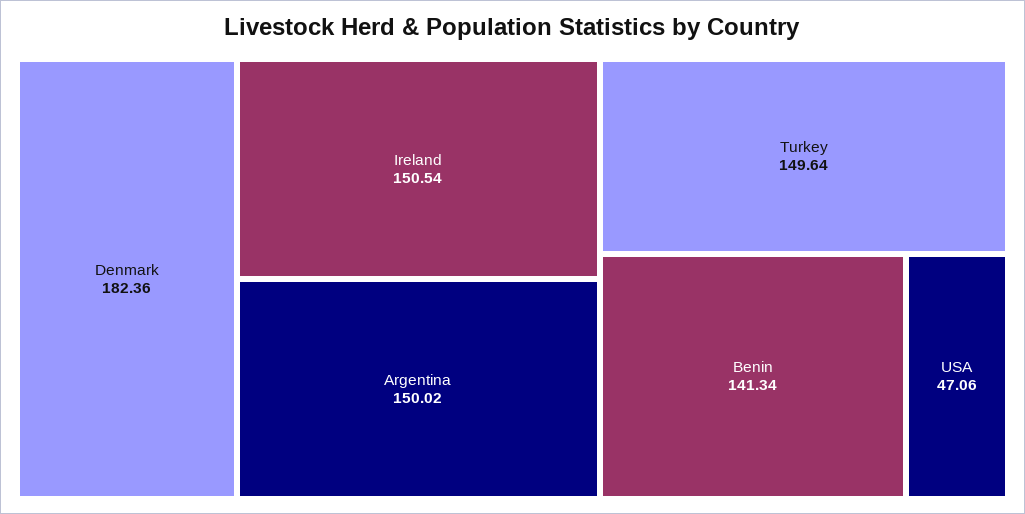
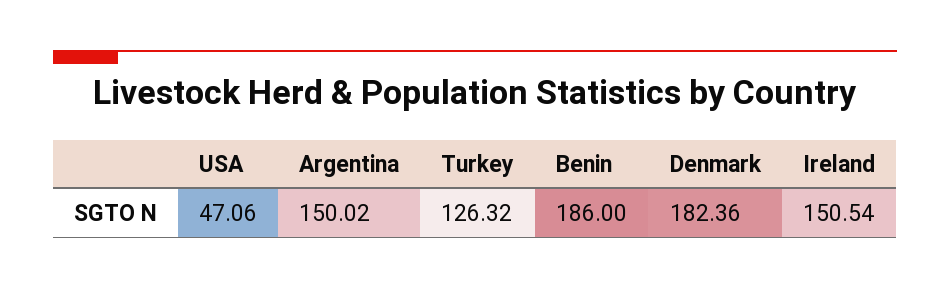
  {
    "Denmark": 182.36,
    "Ireland": 150.54,
    "Argentina": 150.02,
-   "Turkey": 149.64,
+   "Turkey": 126.32,
-   "Benin": 141.34,
+   "Benin": 186,
    "USA": 47.06
  }

